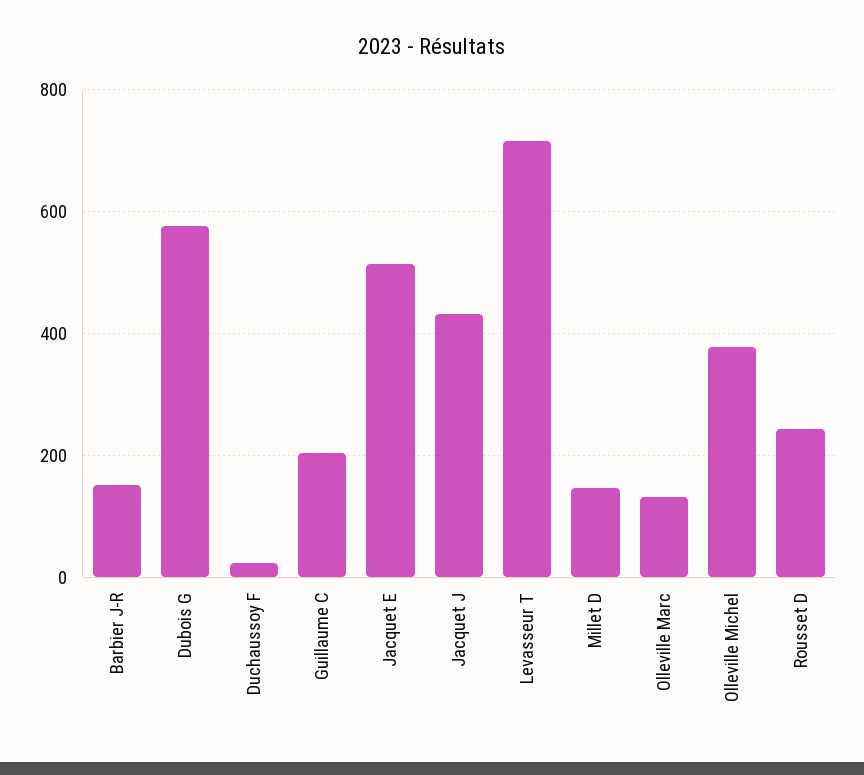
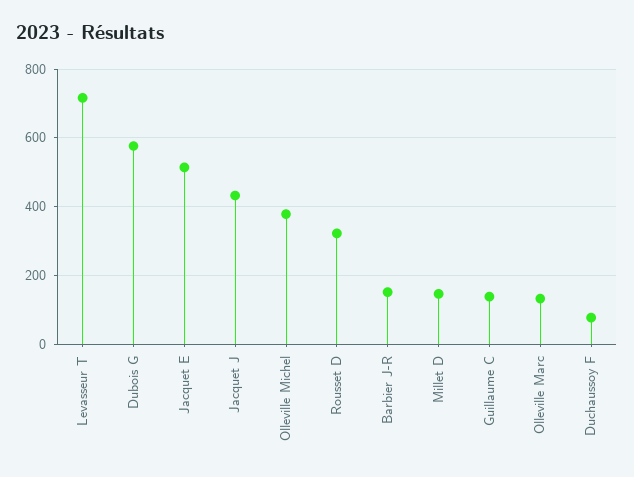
  {
    "Barbier J-R": 160,
    "Dubois G": 580,
-   "Duchaussoy F": 20,
+   "Duchaussoy F": 80,
-   "Guillaume C": 200,
+   "Guillaume C": 140,
    "Jacquet E": 520,
    "Jacquet J": 440,
    "Levasseur T": 720,
    "Millet D": 140,
    "Olleville Marc": 140,
    "Olleville Michel": 380,
-   "Rousset D": 240
+   "Rousset D": 320
  }

